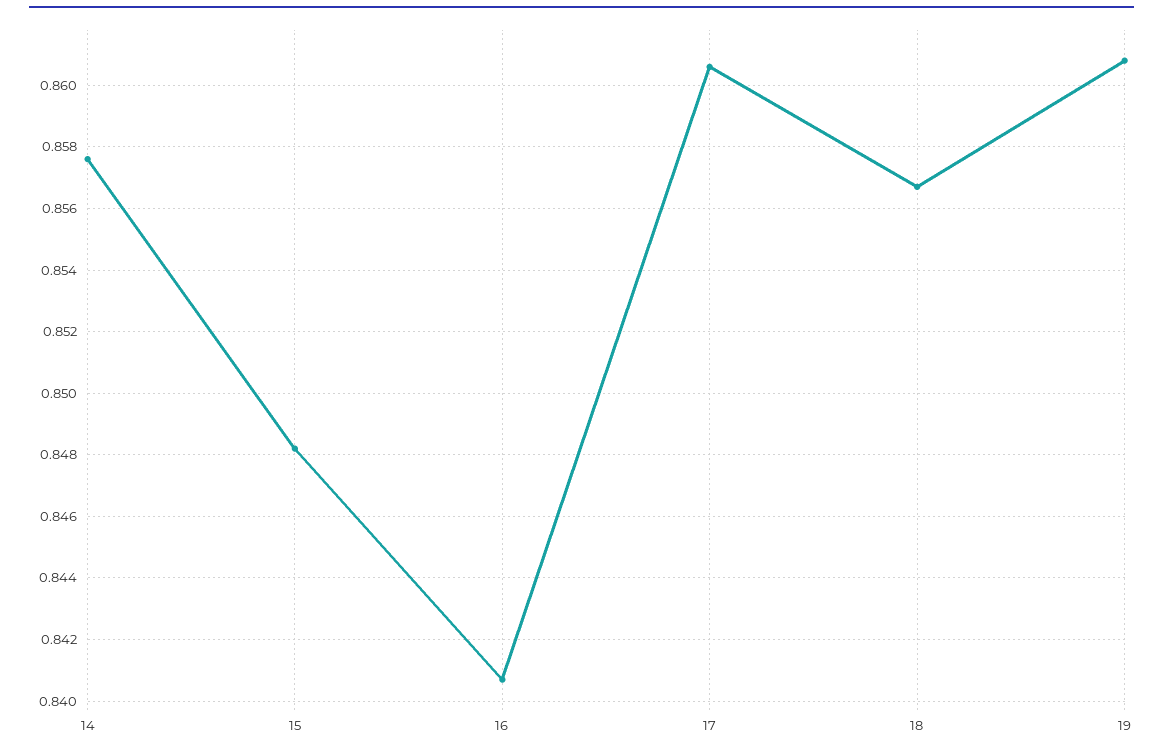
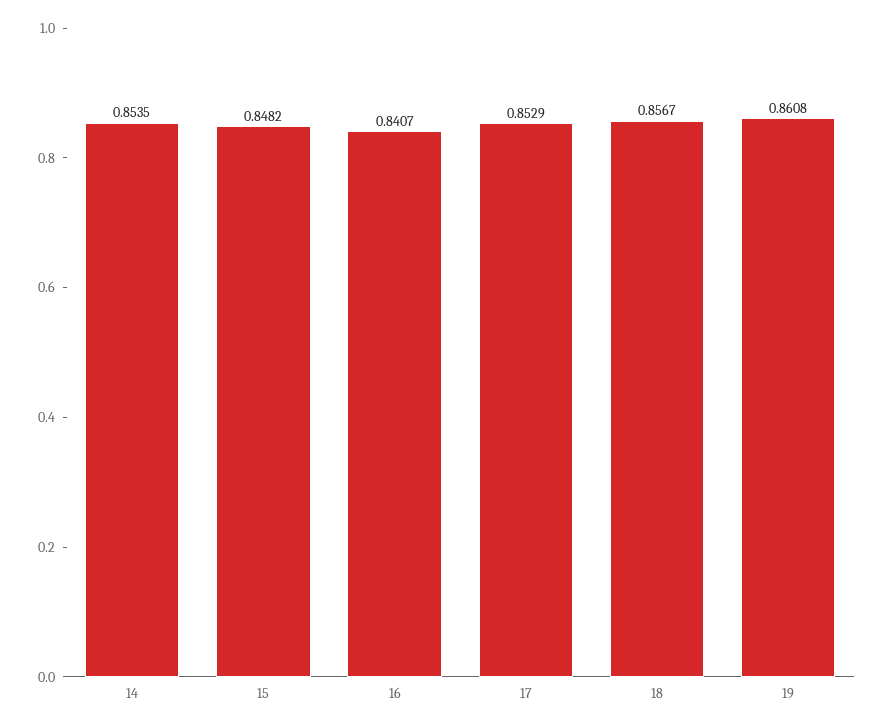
  {
-   "14": 0.8575,
+   "14": 0.8535,
    "15": 0.8482,
    "16": 0.8407,
-   "17": 0.8605,
+   "17": 0.8529,
    "18": 0.8567,
    "19": 0.8608
  }

